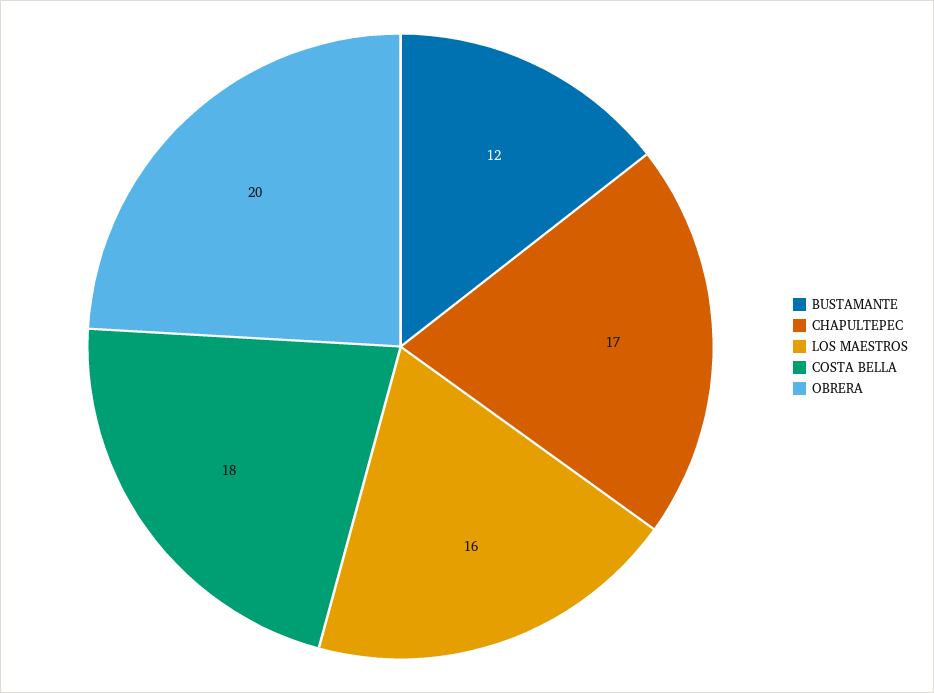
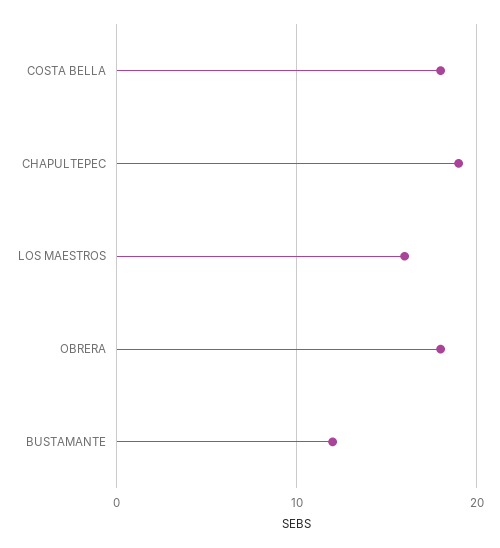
  {
    "BUSTAMANTE": 12,
-   "CHAPULTEPEC": 17,
+   "CHAPULTEPEC": 19,
    "LOS MAESTROS": 16,
    "COSTA BELLA": 18,
-   "OBRERA": 20
+   "OBRERA": 18
  }

